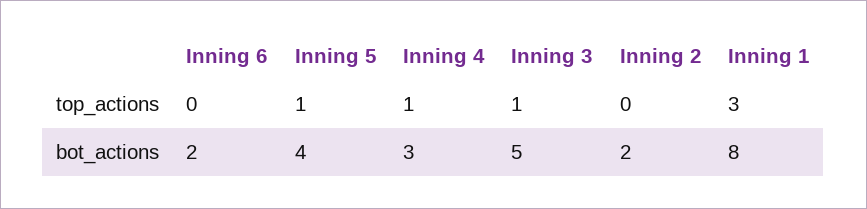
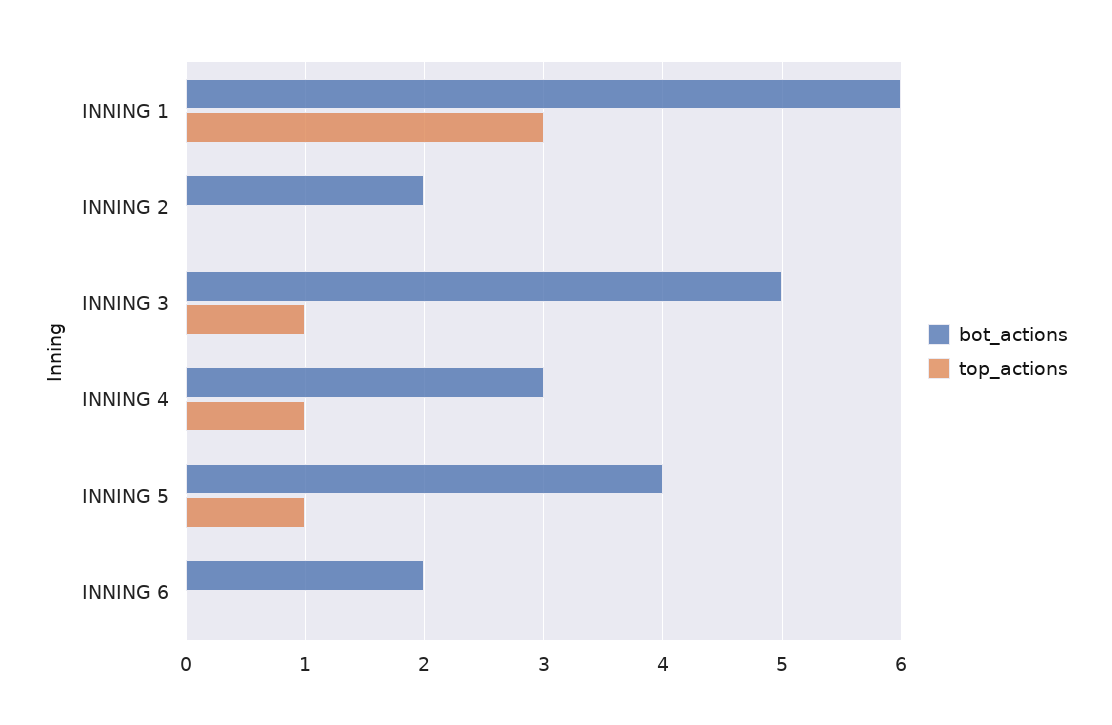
  {
    "top_actions": {
      "Inning 6": 0,
      "Inning 5": 1,
      "Inning 4": 1,
      "Inning 3": 1,
      "Inning 2": 0,
      "Inning 1": 3
    },
    "bot_actions": {
      "Inning 6": 2,
      "Inning 5": 4,
      "Inning 4": 3,
      "Inning 3": 5,
      "Inning 2": 2,
-     "Inning 1": 8
+     "Inning 1": 6
    }
  }

